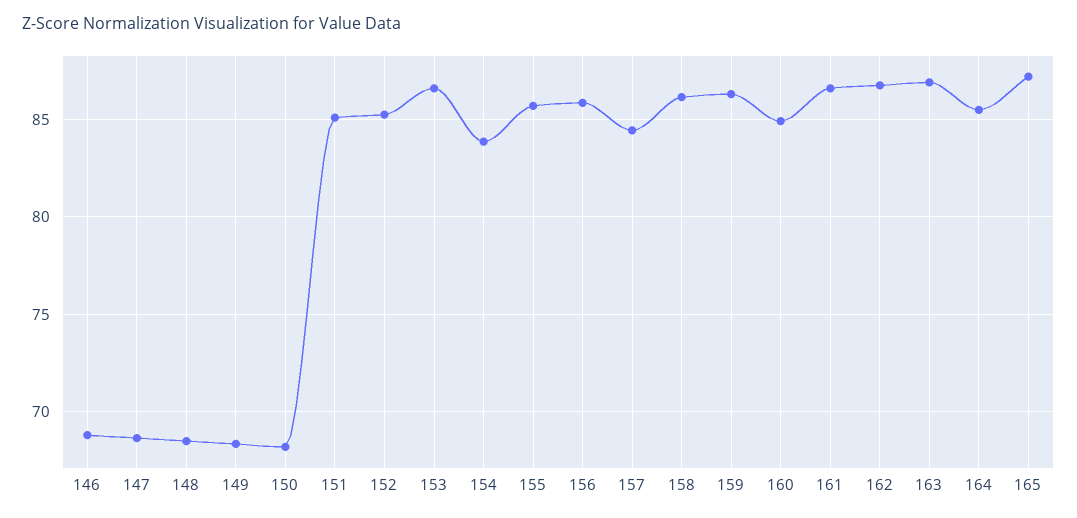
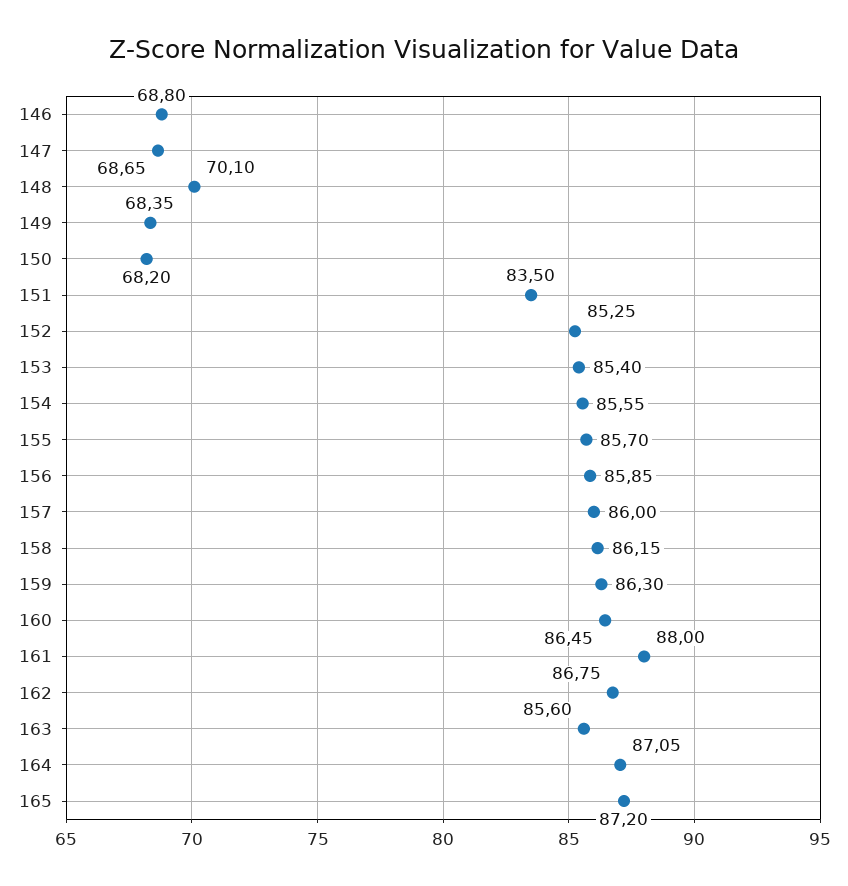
  {
    "146": 68.8,
    "147": 68.65,
-   "148": 68.5,
+   "148": 70.1,
    "149": 68.35,
    "150": 68.2,
-   "151": 85,
+   "151": 83.5,
    "152": 85.25,
-   "153": 86.5,
+   "153": 85.4,
-   "154": 84,
+   "154": 85.55,
    "155": 85.7,
    "156": 85.85,
-   "157": 84.5,
+   "157": 86,
    "158": 86.15,
    "159": 86.3,
-   "160": 85,
+   "160": 86.45,
-   "161": 86.5,
+   "161": 88,
    "162": 86.75,
-   "163": 87,
+   "163": 85.6,
-   "164": 85.5,
+   "164": 87.05,
    "165": 87.2
  }

